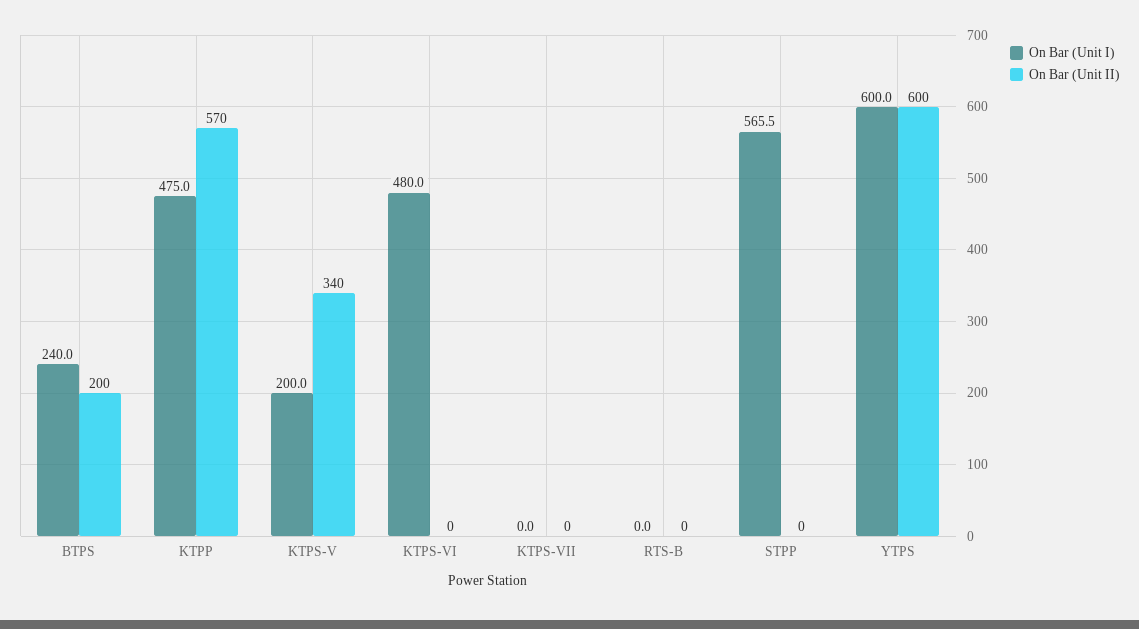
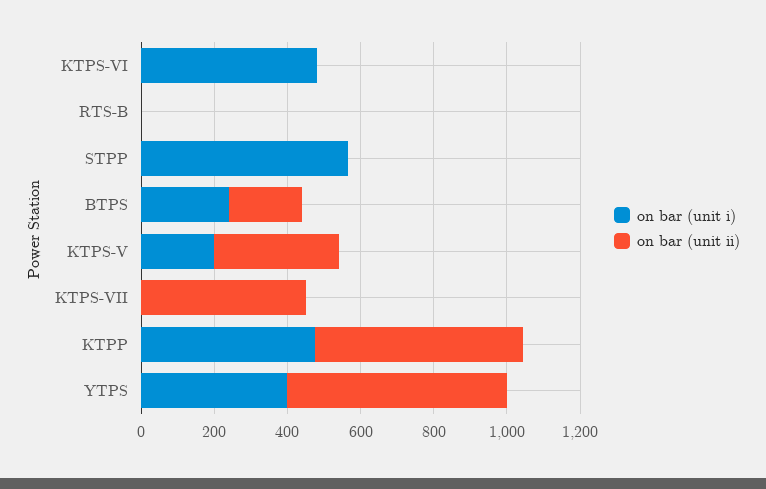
  {
    "On Bar (Unit I)": {
      "BTPS": 240,
      "KTPP": 475,
      "KTPS-V": 200,
      "KTPS-VI": 480,
      "KTPS-VII": 0,
      "RTS-B": 0,
      "STPP": 565.5,
-     "YTPS": 600
+     "YTPS": 400
    },
    "On Bar (Unit II)": {
      "BTPS": 200,
      "KTPP": 570,
      "KTPS-V": 340,
      "KTPS-VI": 0,
-     "KTPS-VII": 0,
+     "KTPS-VII": 450,
      "RTS-B": 0,
      "STPP": 0,
      "YTPS": 600
    }
  }

